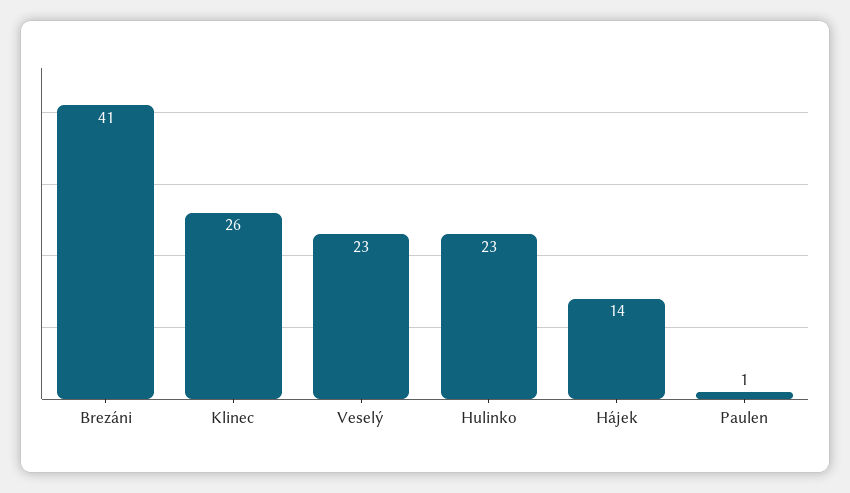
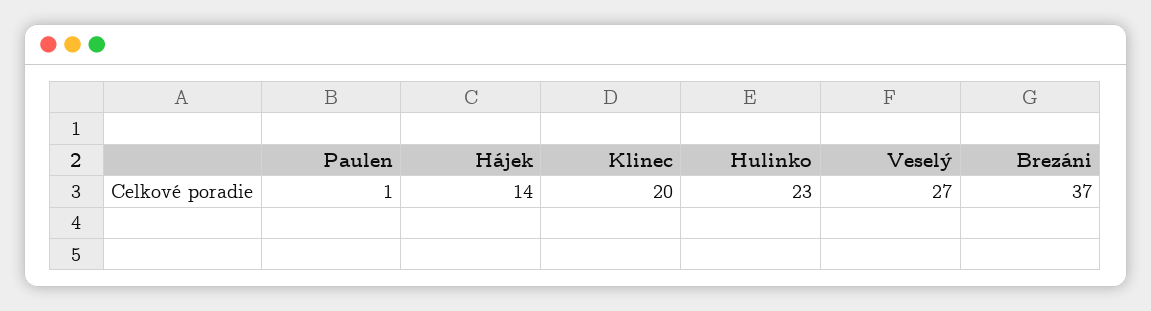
  {
-   "Brezáni": 41,
+   "Brezáni": 37,
-   "Klinec": 26,
+   "Klinec": 20,
-   "Veselý": 23,
+   "Veselý": 27,
    "Hulinko": 23,
    "Hájek": 14,
    "Paulen": 1
  }

